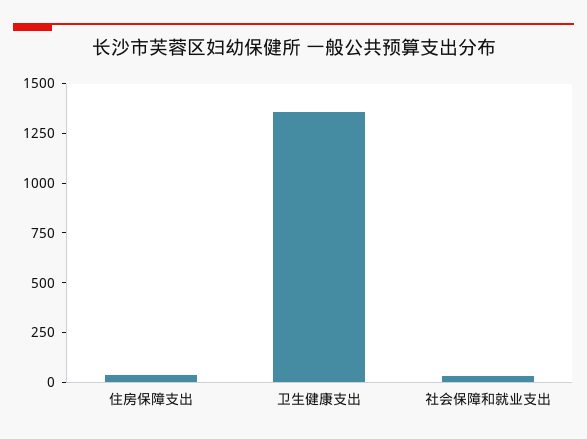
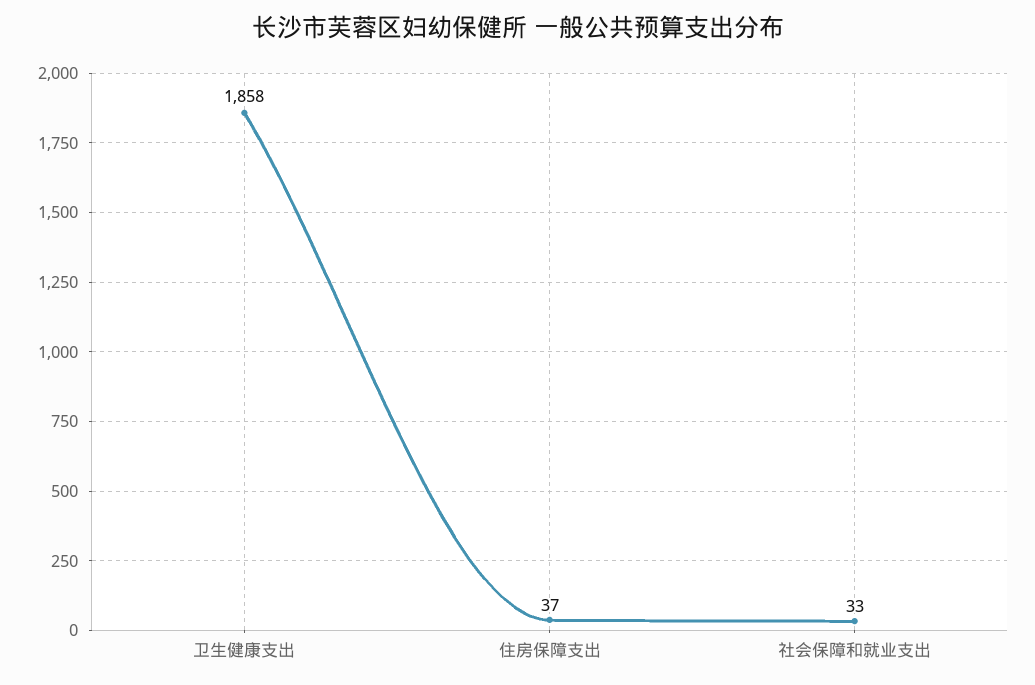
  {
    "住房保障支出": 37,
-   "卫生健康支出": 1350,
+   "卫生健康支出": 1858,
    "社会保障和就业支出": 33
  }

